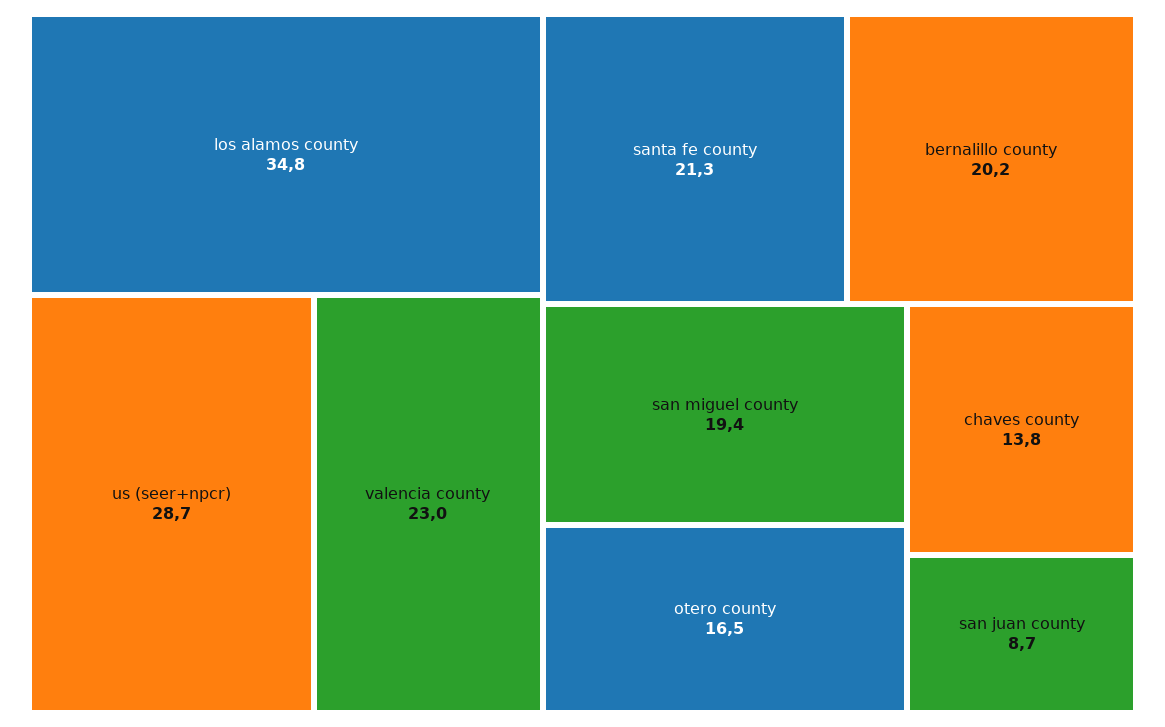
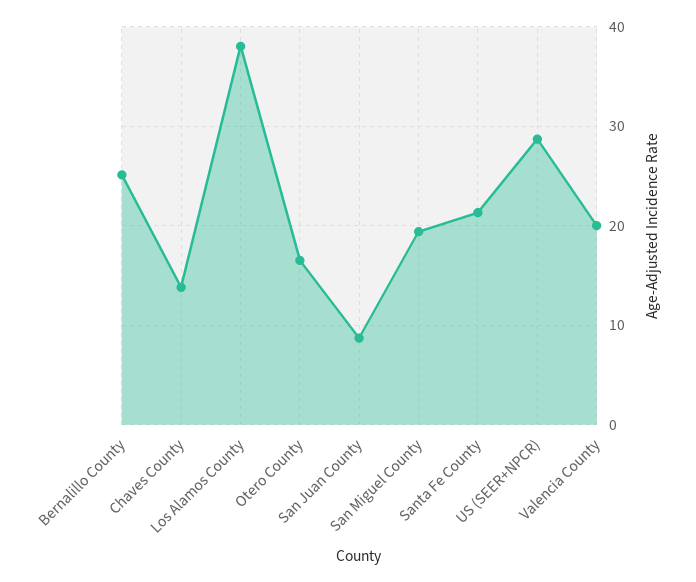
  {
-   "los alamos county": 34.8,
+   "los alamos county": 38,
    "us (seer+npcr)": 28.7,
-   "valencia county": 23,
+   "valencia county": 20,
    "santa fe county": 21.3,
-   "bernalillo county": 20.2,
+   "bernalillo county": 25,
    "san miguel county": 19.4,
    "otero county": 16.5,
    "chaves county": 13.8,
    "san juan county": 8.7
  }

